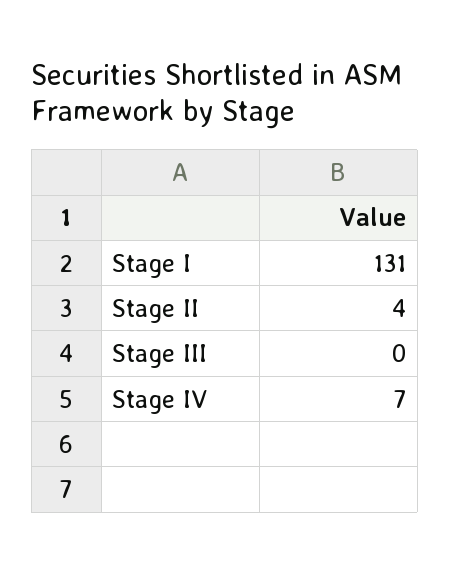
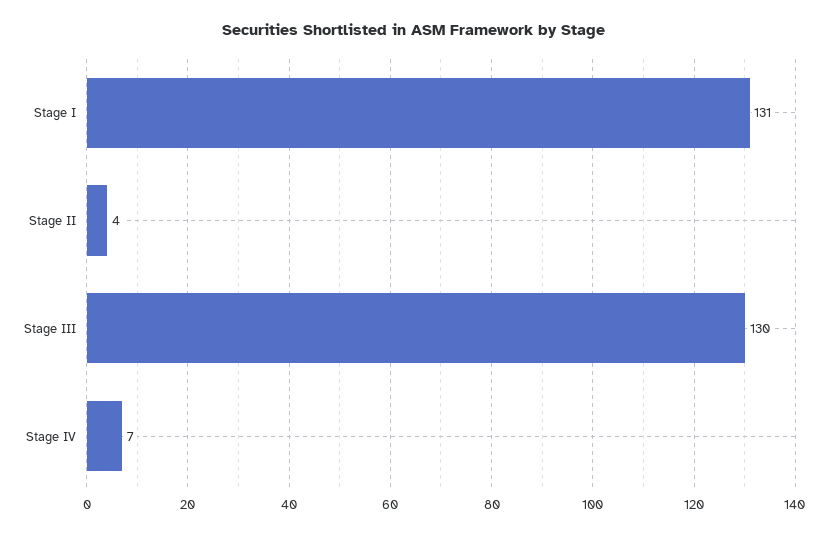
  {
    "Stage I": 131,
    "Stage II": 4,
-   "Stage III": 0,
+   "Stage III": 130,
    "Stage IV": 7
  }

